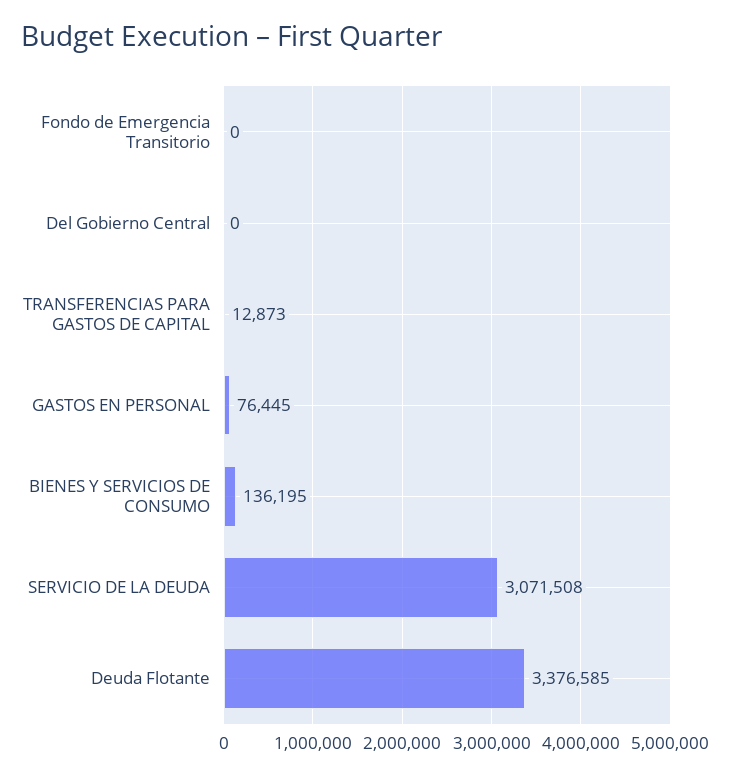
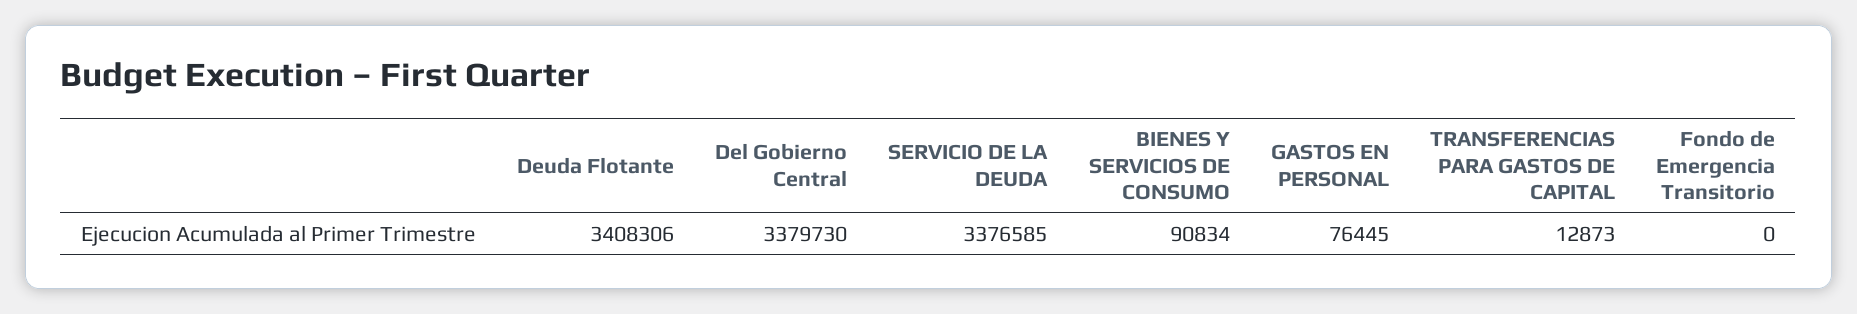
  {
    "Fondo de Emergencia Transitorio": 0,
-   "Del Gobierno Central": 0,
+   "Del Gobierno Central": 3379730,
    "TRANSFERENCIAS PARA GASTOS DE CAPITAL": 12873,
    "GASTOS EN PERSONAL": 76445,
-   "BIENES Y SERVICIOS DE CONSUMO": 136195,
+   "BIENES Y SERVICIOS DE CONSUMO": 90834,
-   "SERVICIO DE LA DEUDA": 3071508,
+   "SERVICIO DE LA DEUDA": 3376585,
-   "Deuda Flotante": 3376585
+   "Deuda Flotante": 3408306
  }

